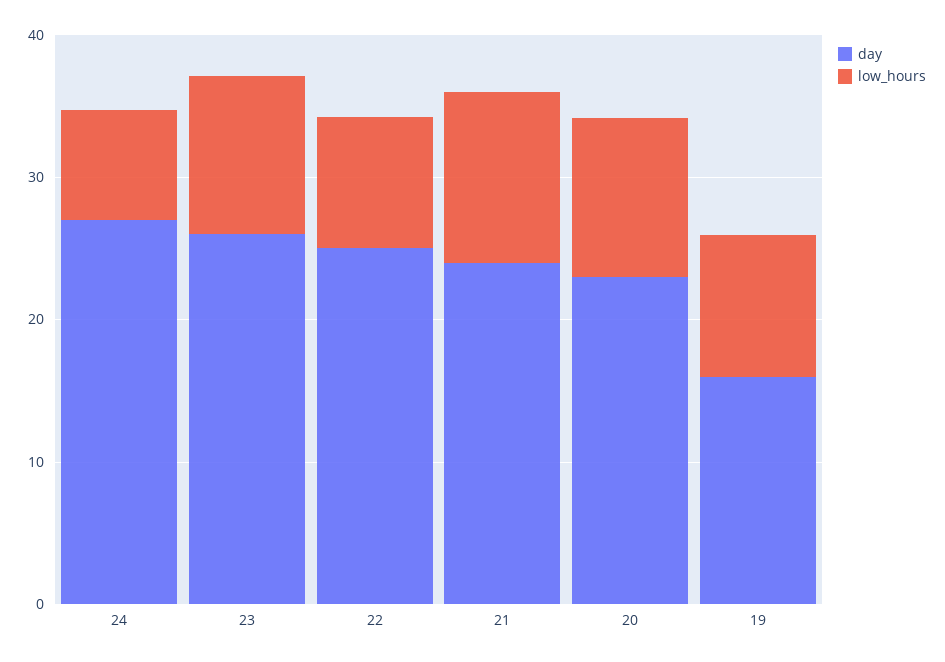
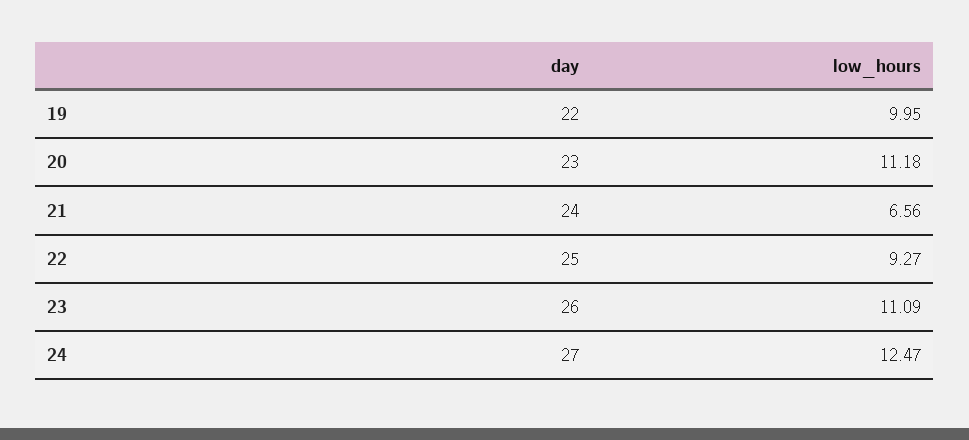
  {
    "day": {
      "24": 27,
      "23": 26,
      "22": 25,
      "21": 24,
      "20": 23,
-     "19": 16
+     "19": 22
    },
    "low_hours": {
-     "24": 8,
+     "24": 12.47,
      "23": 11.09,
      "22": 9.27,
-     "21": 12,
+     "21": 6.56,
      "20": 11.18,
      "19": 9.95
    }
  }

